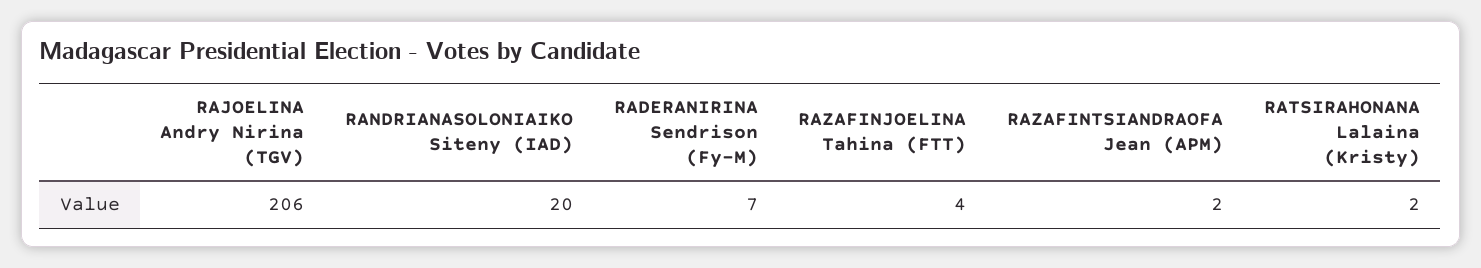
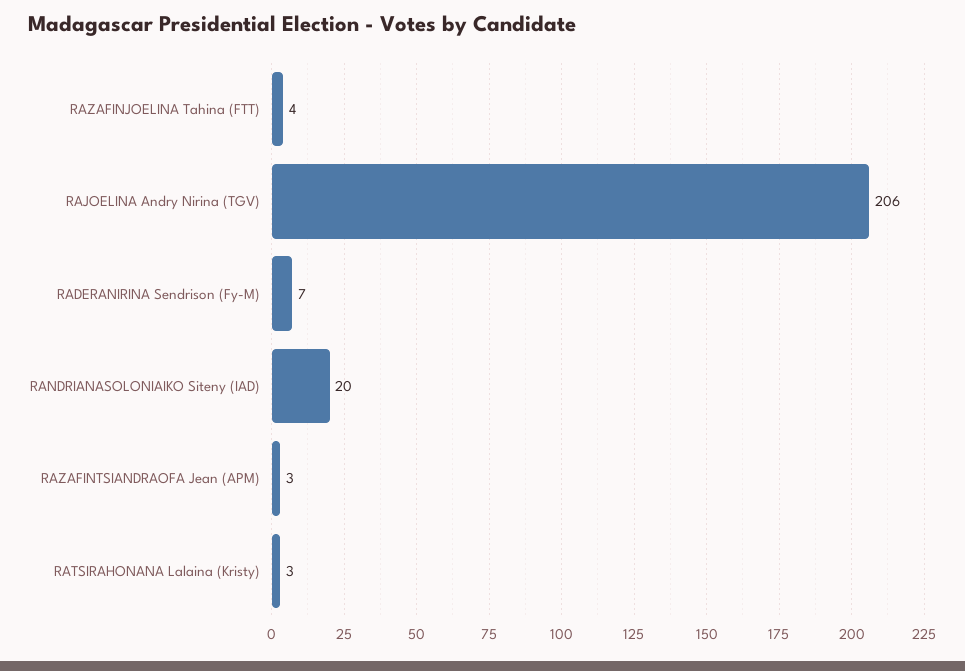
  {
    "RAJOELINA Andry Nirina (TGV)": 206,
    "RANDRIANASOLONIAIKO Siteny (IAD)": 20,
    "RADERANIRINA Sendrison (Fy-M)": 7,
    "RAZAFINJOELINA Tahina (FTT)": 4,
-   "RAZAFINTSIANDRAOFA Jean (APM)": 2,
+   "RAZAFINTSIANDRAOFA Jean (APM)": 3,
-   "RATSIRAHONANA Lalaina (Kristy)": 2
+   "RATSIRAHONANA Lalaina (Kristy)": 3
  }

